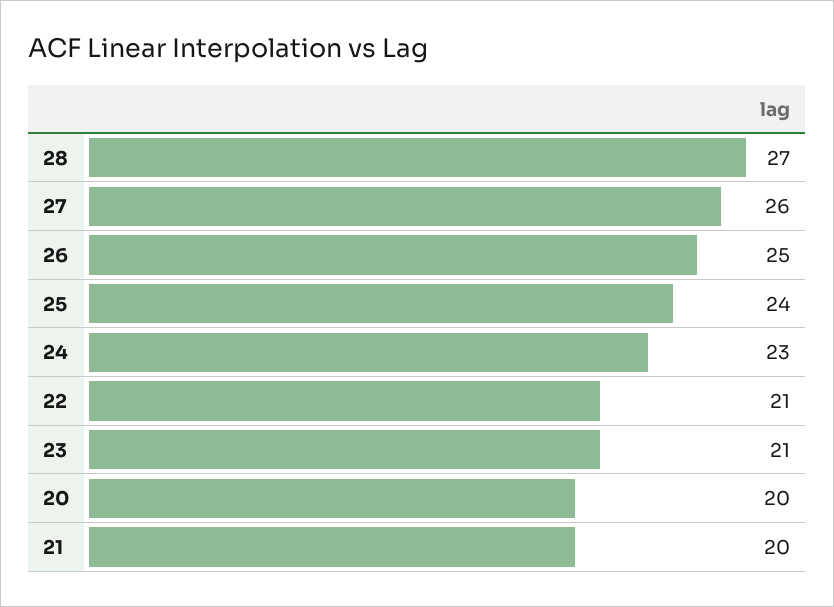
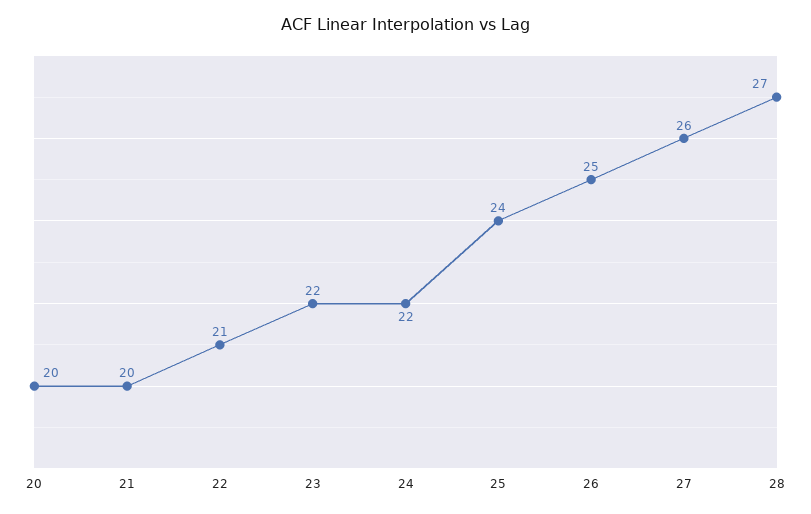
  {
    "28": 27,
    "27": 26,
    "26": 25,
    "25": 24,
-   "24": 23,
+   "24": 22,
    "22": 21,
-   "23": 21,
+   "23": 22,
    "20": 20,
    "21": 20
  }

